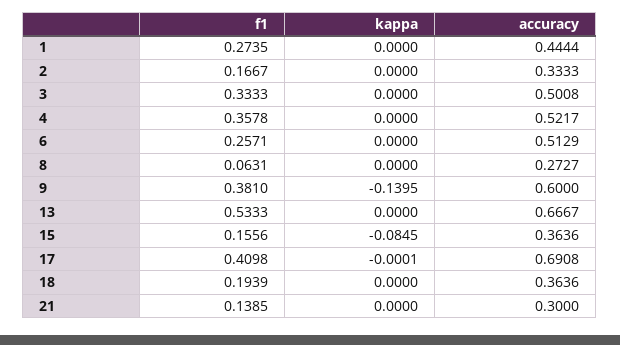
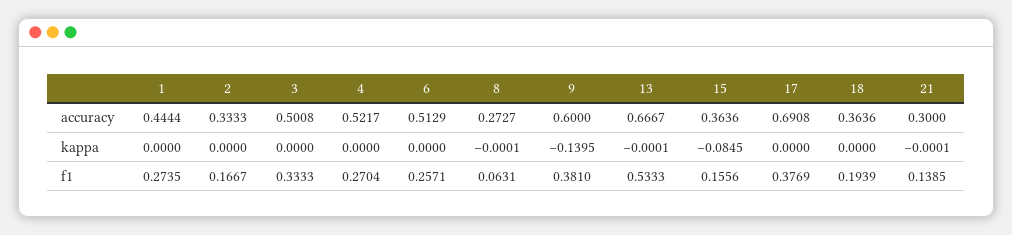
  {
    "f1": {
      "1": 0.2735,
      "2": 0.1667,
      "3": 0.3333,
-     "4": 0.3578,
+     "4": 0.2704,
      "6": 0.2571,
      "8": 0.0631,
      "9": 0.381,
      "13": 0.5333,
      "15": 0.1556,
-     "17": 0.4098,
+     "17": 0.3769,
      "18": 0.1939,
      "21": 0.1385
    },
    "kappa": {
      "1": 0,
      "2": 0,
      "3": 0,
      "4": 0,
      "6": 0,
-     "8": 0,
+     "8": -0.0001,
      "9": -0.1395,
-     "13": 0,
+     "13": -0.0001,
      "15": -0.0845,
-     "17": -0.0001,
+     "17": 0,
      "18": 0,
-     "21": 0
+     "21": -0.0001
    },
    "accuracy": {
      "1": 0.4444,
      "2": 0.3333,
      "3": 0.5008,
      "4": 0.5217,
      "6": 0.5129,
      "8": 0.2727,
      "9": 0.6,
      "13": 0.6667,
      "15": 0.3636,
      "17": 0.6908,
      "18": 0.3636,
      "21": 0.3
    }
  }

